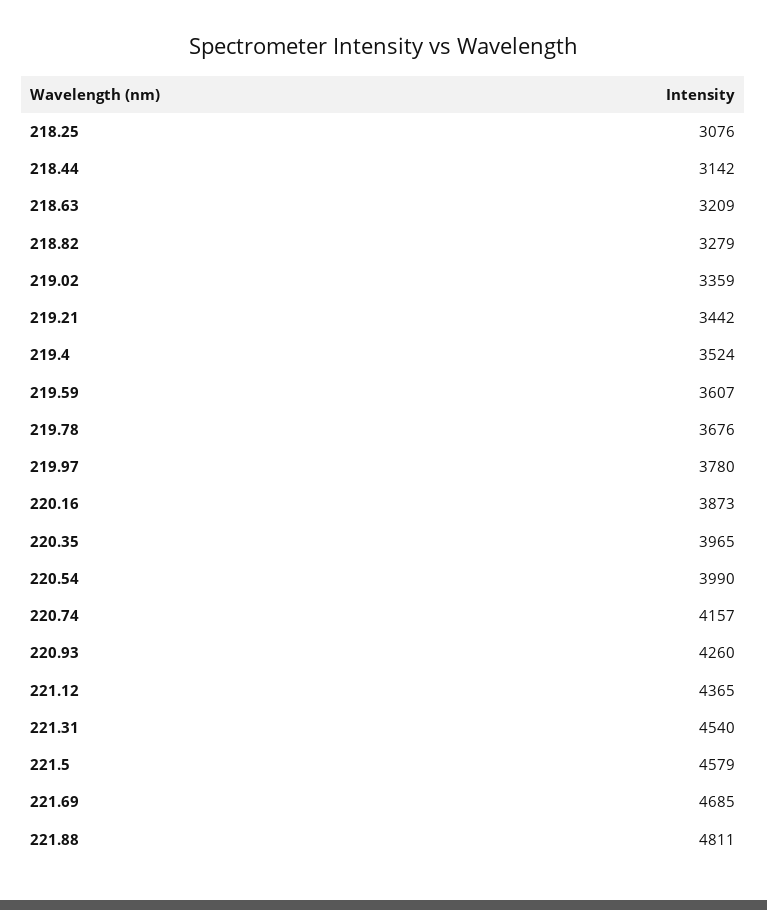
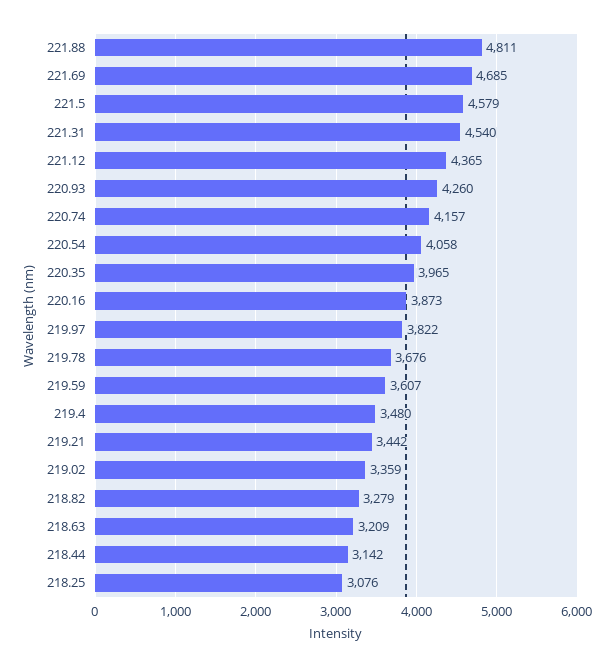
  {
    "218.25": 3076,
    "218.44": 3142,
    "218.63": 3209,
    "218.82": 3279,
    "219.02": 3359,
    "219.21": 3442,
-   "219.4": 3524,
+   "219.4": 3480,
    "219.59": 3607,
    "219.78": 3676,
-   "219.97": 3780,
+   "219.97": 3822,
    "220.16": 3873,
    "220.35": 3965,
-   "220.54": 3990,
+   "220.54": 4058,
    "220.74": 4157,
    "220.93": 4260,
    "221.12": 4365,
    "221.31": 4540,
    "221.5": 4579,
    "221.69": 4685,
    "221.88": 4811
  }

